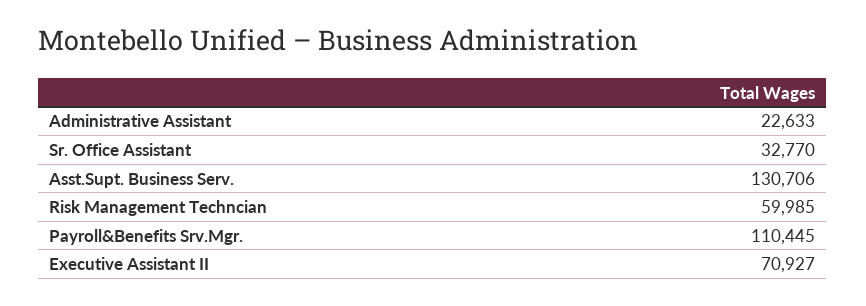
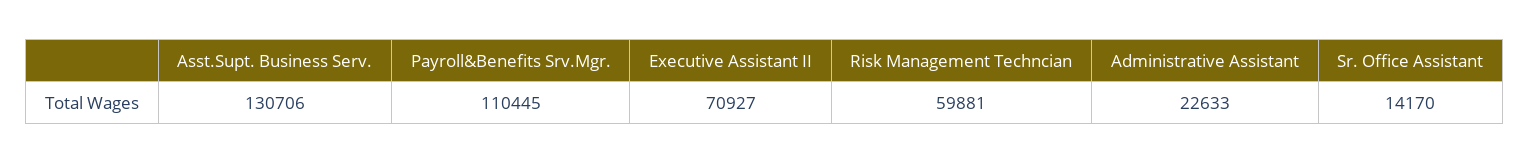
  {
    "Administrative Assistant": 22633,
-   "Sr. Office Assistant": 32770,
+   "Sr. Office Assistant": 14170,
    "Asst.Supt. Business Serv.": 130706,
-   "Risk Management Techncian": 59985,
+   "Risk Management Techncian": 59881,
    "Payroll&Benefits Srv.Mgr.": 110445,
    "Executive Assistant II": 70927
  }

